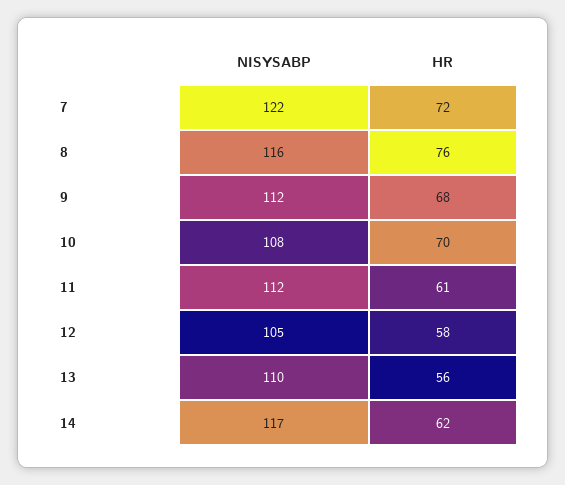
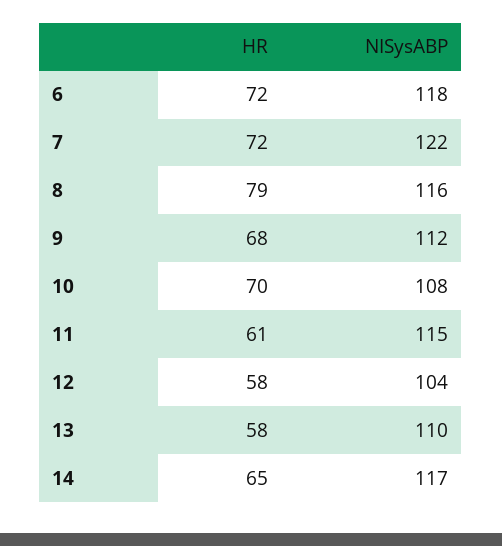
  {
    "NISYSABP": {
      "7": 122,
      "8": 116,
      "9": 112,
      "10": 108,
-     "11": 112,
+     "11": 115,
-     "12": 105,
+     "12": 104,
      "13": 110,
-     "14": 117
+     "14": 117,
+     "6": 118
    },
    "HR": {
      "7": 72,
-     "8": 76,
+     "8": 79,
      "9": 68,
      "10": 70,
      "11": 61,
      "12": 58,
-     "13": 56,
+     "13": 58,
-     "14": 62
+     "14": 65,
+     "6": 72
    }
  }

